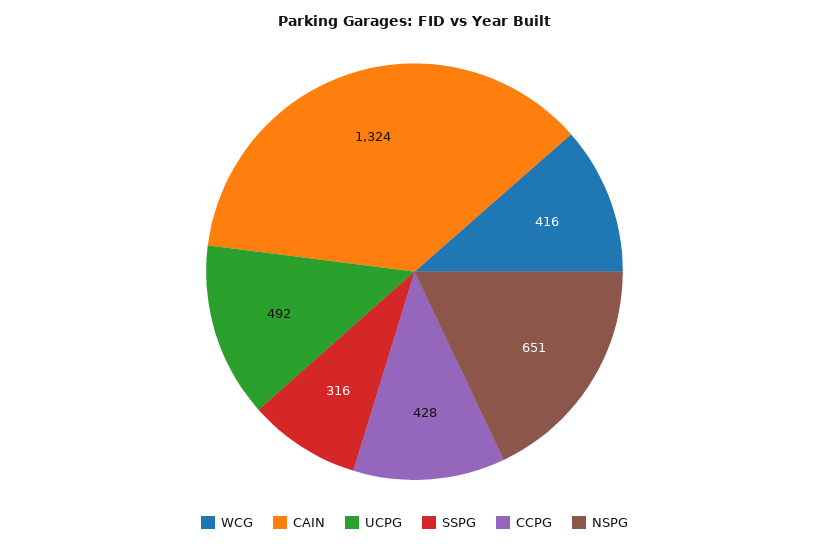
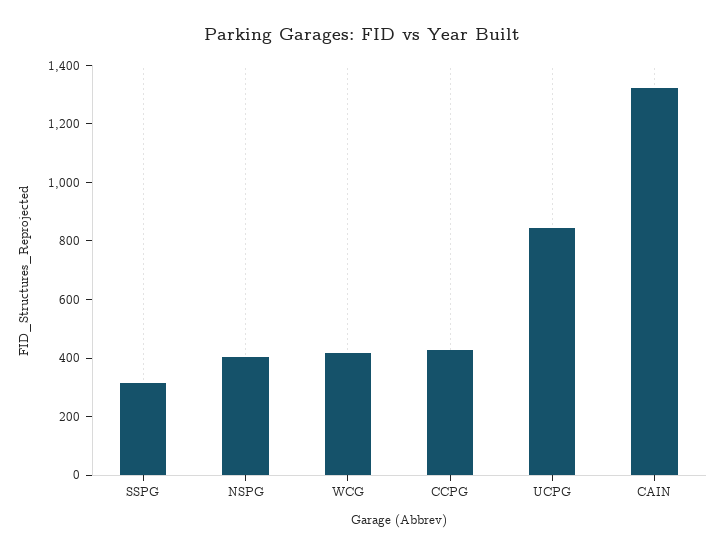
  {
    "WCG": 416,
    "CAIN": 1324,
-   "UCPG": 492,
+   "UCPG": 850,
    "SSPG": 316,
    "CCPG": 428,
-   "NSPG": 651
+   "NSPG": 400
  }

